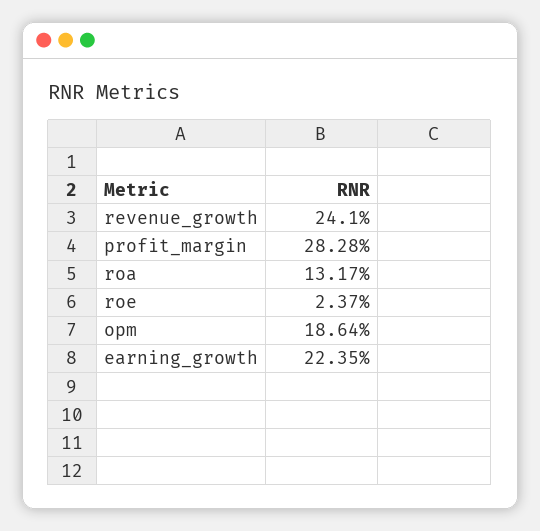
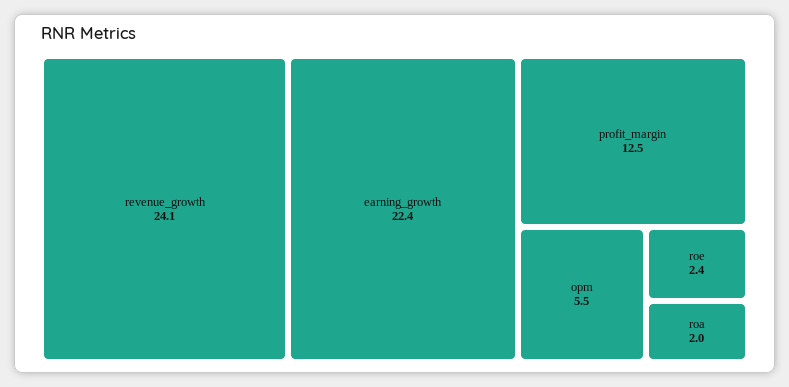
  {
    "revenue_growth": 24.1,
-   "profit_margin": 28.28,
+   "profit_margin": 12.5,
-   "roa": 13.17,
+   "roa": 2,
    "roe": 2.37,
-   "opm": 18.64,
+   "opm": 5.5,
    "earning_growth": 22.35
  }

